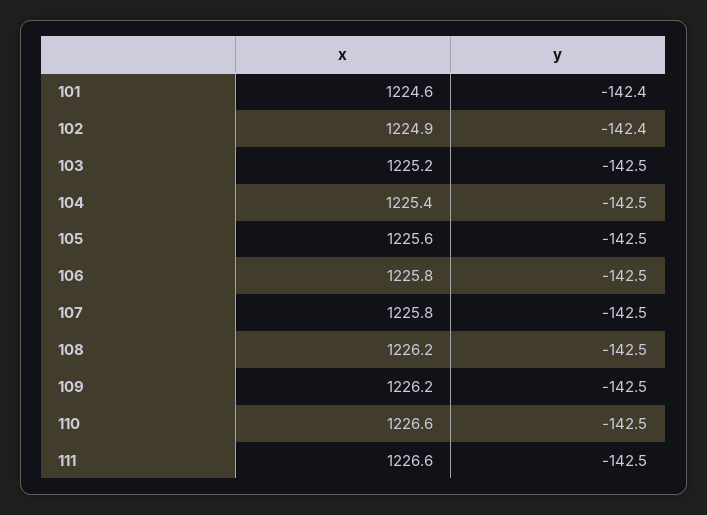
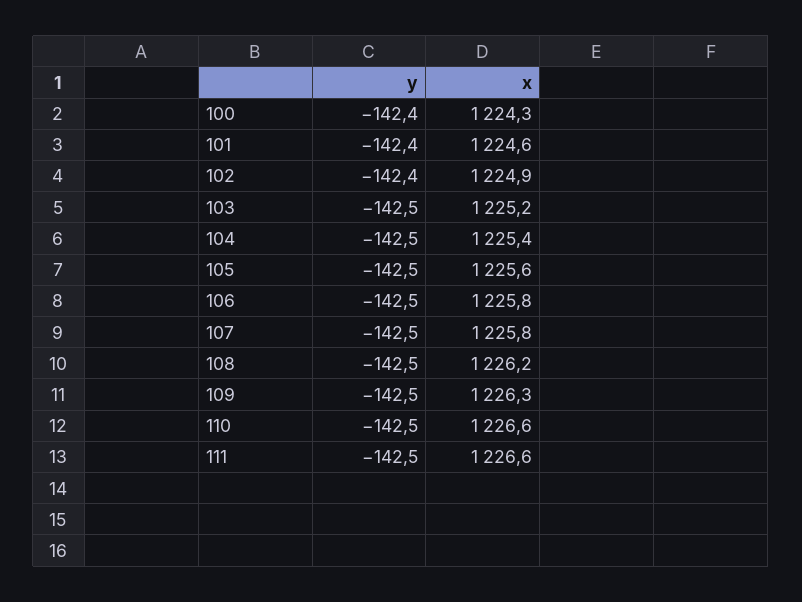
  {
    "x": {
      "101": 1224.6,
      "102": 1224.9,
      "103": 1225.2,
      "104": 1225.4,
      "105": 1225.6,
      "106": 1225.8,
      "107": 1225.8,
      "108": 1226.2,
-     "109": 1226.2,
+     "109": 1226.3,
      "110": 1226.6,
-     "111": 1226.6
+     "111": 1226.6,
+     "100": 1224.3
    },
    "y": {
      "101": -142.4,
      "102": -142.4,
      "103": -142.5,
      "104": -142.5,
      "105": -142.5,
      "106": -142.5,
      "107": -142.5,
      "108": -142.5,
      "109": -142.5,
      "110": -142.5,
-     "111": -142.5
+     "111": -142.5,
+     "100": -142.4
    }
  }

